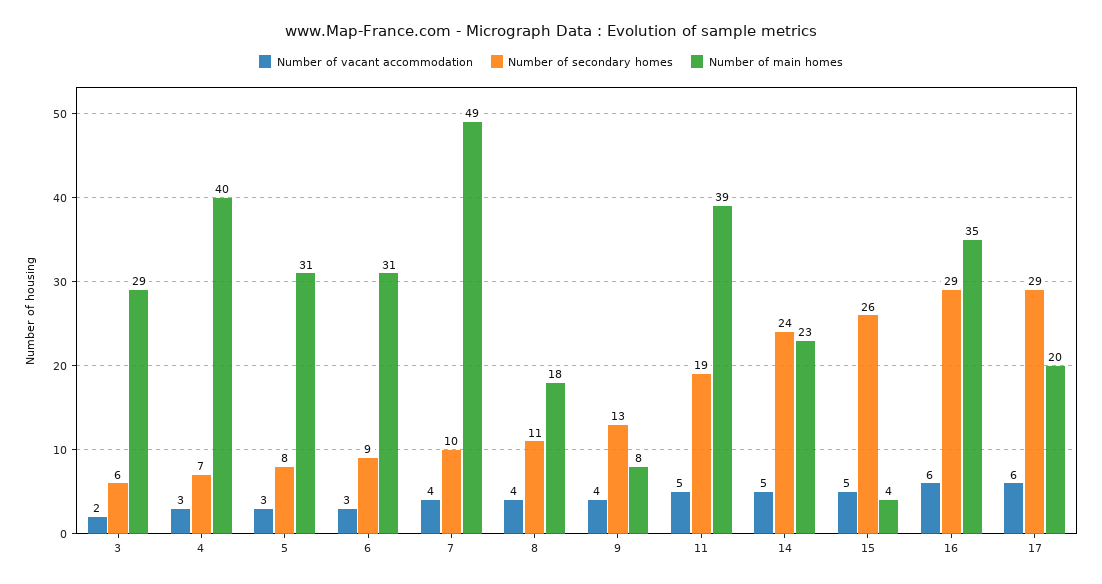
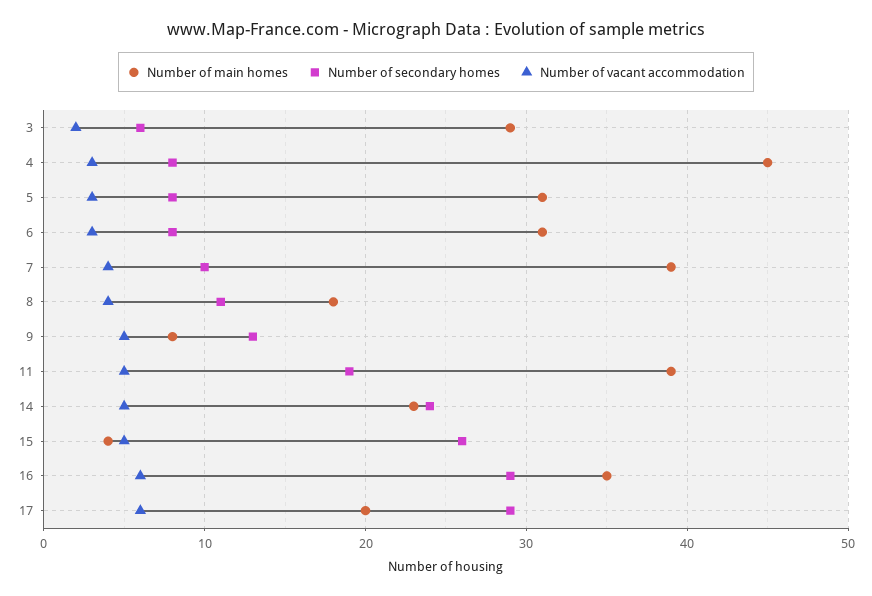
  {
    "Number of vacant accommodation": {
      "3": 2,
      "4": 3,
      "5": 3,
      "6": 3,
      "7": 4,
      "8": 4,
-     "9": 4,
+     "9": 5,
      "11": 5,
      "14": 5,
      "15": 5,
      "16": 6,
      "17": 6
    },
    "Number of secondary homes": {
      "3": 6,
-     "4": 7,
+     "4": 8,
      "5": 8,
-     "6": 9,
+     "6": 8,
      "7": 10,
      "8": 11,
      "9": 13,
      "11": 19,
      "14": 24,
      "15": 26,
      "16": 29,
      "17": 29
    },
    "Number of main homes": {
      "3": 29,
-     "4": 40,
+     "4": 45,
      "5": 31,
      "6": 31,
-     "7": 49,
+     "7": 39,
      "8": 18,
      "9": 8,
      "11": 39,
      "14": 23,
      "15": 4,
      "16": 35,
      "17": 20
    }
  }

